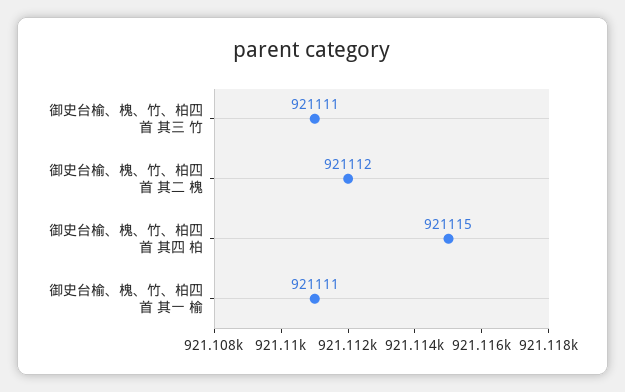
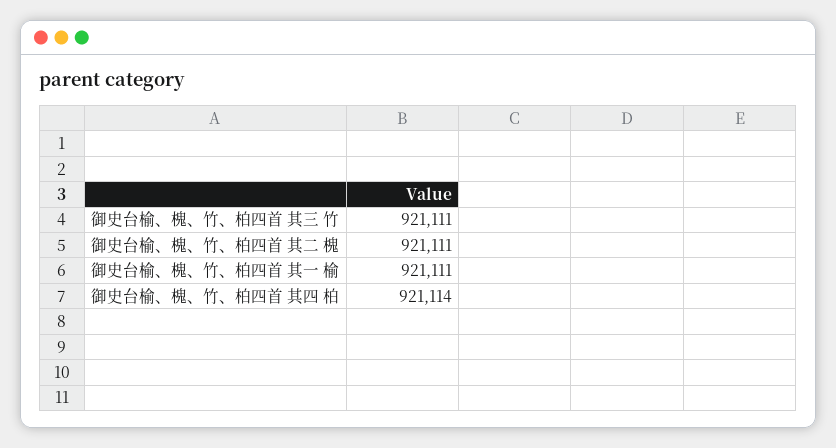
  {
    "御史台榆、槐、竹、柏四首 其三 竹": 921111,
-   "御史台榆、槐、竹、柏四首 其二 槐": 921112,
+   "御史台榆、槐、竹、柏四首 其二 槐": 921111,
-   "御史台榆、槐、竹、柏四首 其四 柏": 921115,
+   "御史台榆、槐、竹、柏四首 其四 柏": 921114,
    "御史台榆、槐、竹、柏四首 其一 榆": 921111
  }

